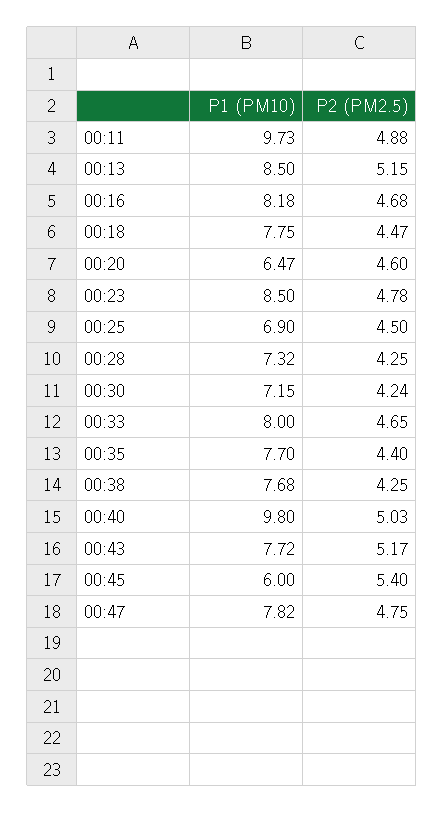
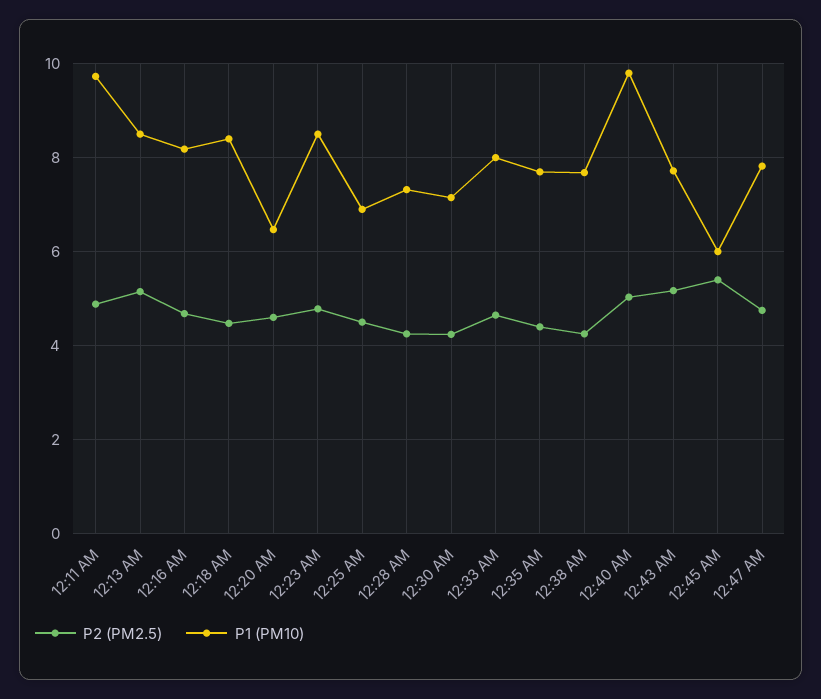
  {
    "P1 (PM10)": {
      "00:11": 9.73,
      "00:13": 8.5,
      "00:16": 8.18,
-     "00:18": 7.75,
+     "00:18": 8.4,
      "00:20": 6.47,
      "00:23": 8.5,
      "00:25": 6.9,
      "00:28": 7.32,
      "00:30": 7.15,
      "00:33": 8,
      "00:35": 7.7,
      "00:38": 7.68,
      "00:40": 9.8,
      "00:43": 7.72,
      "00:45": 6,
      "00:47": 7.82
    },
    "P2 (PM2.5)": {
      "00:11": 4.88,
      "00:13": 5.15,
      "00:16": 4.68,
      "00:18": 4.47,
      "00:20": 4.6,
      "00:23": 4.78,
      "00:25": 4.5,
      "00:28": 4.25,
      "00:30": 4.24,
      "00:33": 4.65,
      "00:35": 4.4,
      "00:38": 4.25,
      "00:40": 5.03,
      "00:43": 5.17,
      "00:45": 5.4,
      "00:47": 4.75
    }
  }

